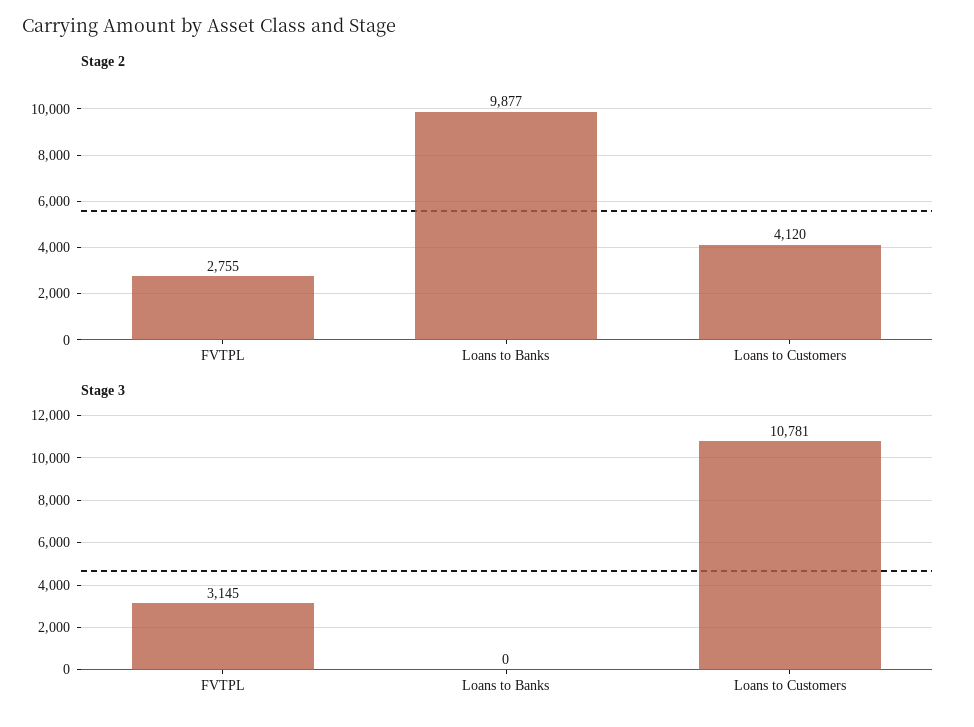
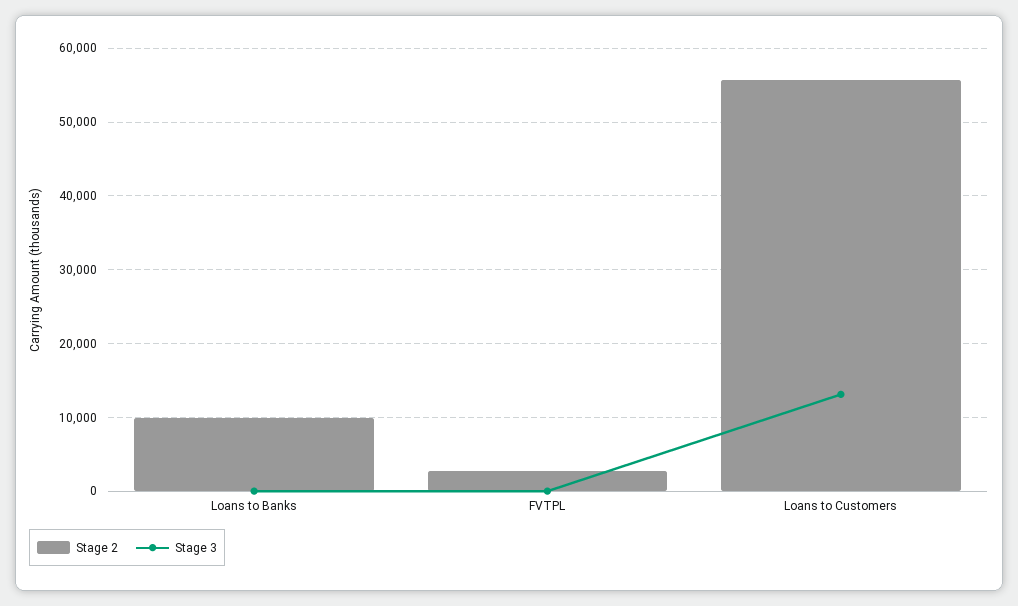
  {
    "Stage 2": {
      "FVTPL": 2755,
      "Loans to Banks": 9877,
-     "Loans to Customers": 4120
+     "Loans to Customers": 56000
    },
    "Stage 3": {
-     "FVTPL": 3145,
+     "FVTPL": 0,
      "Loans to Banks": 0,
-     "Loans to Customers": 10781
+     "Loans to Customers": 13000
    }
  }

